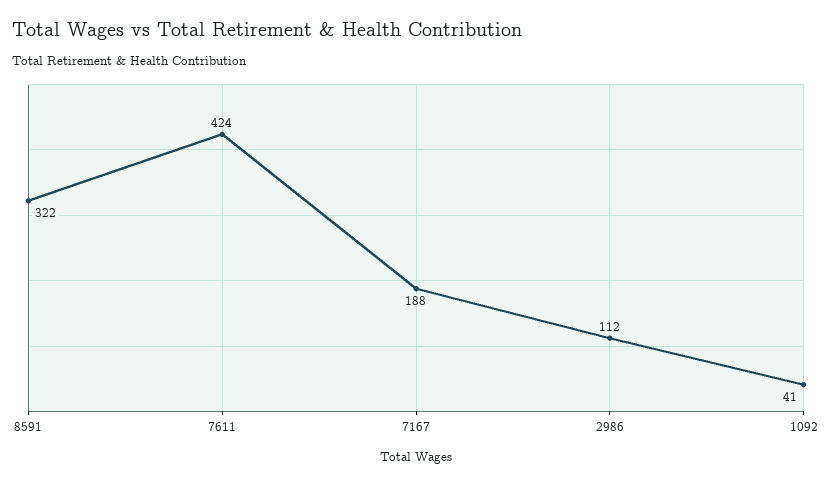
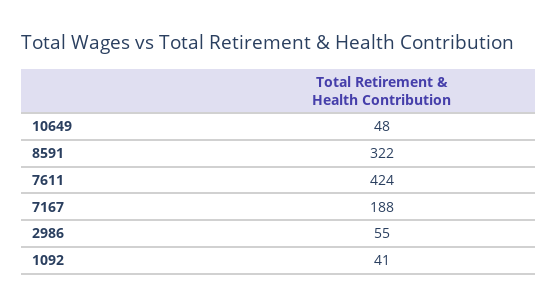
  {
    "8591": 322,
    "7611": 424,
    "7167": 188,
-   "2986": 112,
+   "2986": 55,
-   "1092": 41
+   "1092": 41,
+   "10649": 48
  }

